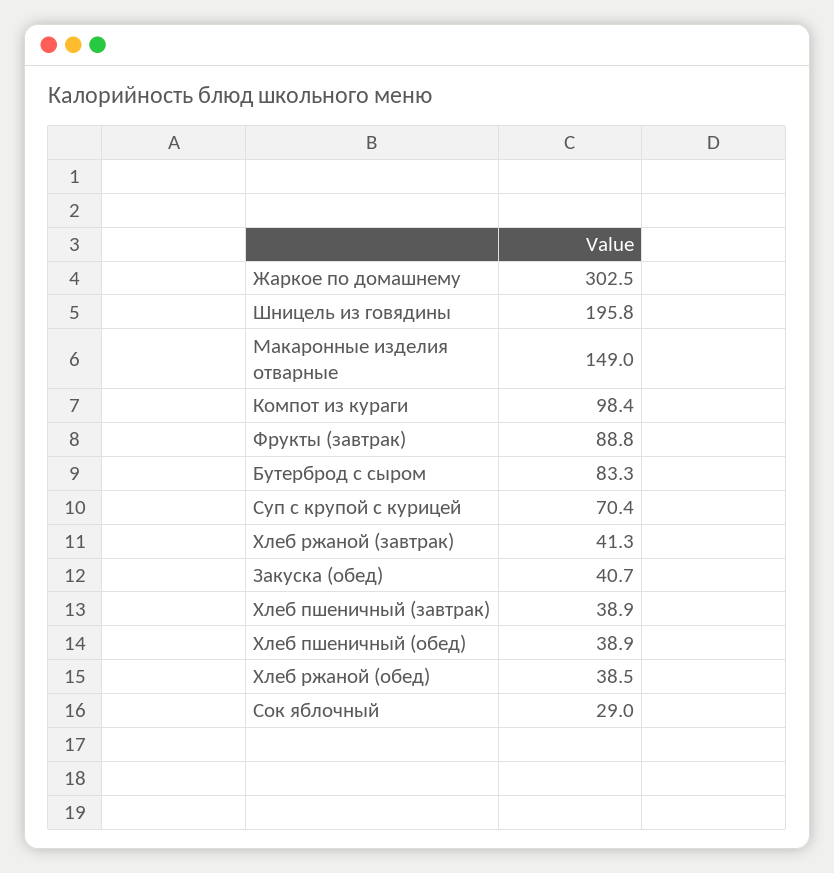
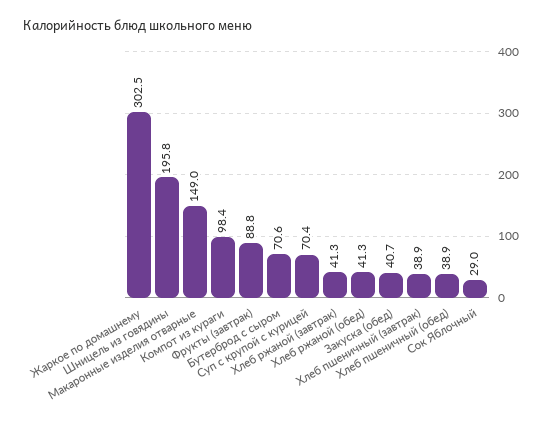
  {
    "Жаркое по домашнему": 302.5,
    "Шницель из говядины": 195.8,
    "Макаронные изделия отварные": 149,
    "Компот из кураги": 98.4,
    "Фрукты (завтрак)": 88.8,
-   "Бутерброд с сыром": 83.3,
+   "Бутерброд с сыром": 70.6,
    "Суп с крупой с курицей": 70.4,
    "Хлеб ржаной (завтрак)": 41.3,
    "Закуска (обед)": 40.7,
    "Хлеб пшеничный (завтрак)": 38.9,
    "Хлеб пшеничный (обед)": 38.9,
-   "Хлеб ржаной (обед)": 38.5,
+   "Хлеб ржаной (обед)": 41.3,
    "Сок яблочный": 29
  }

